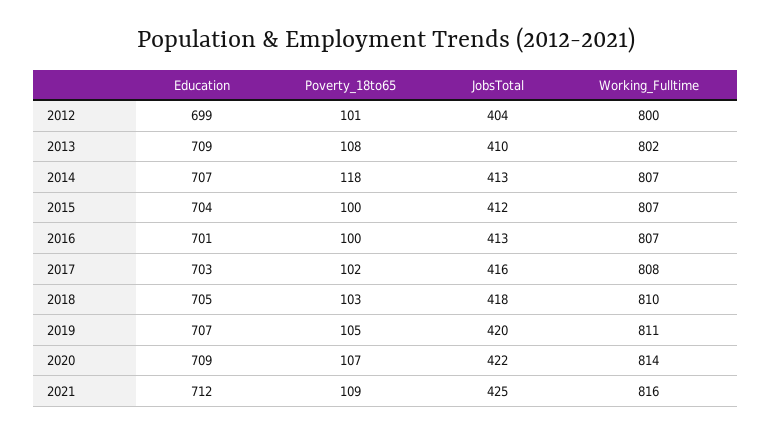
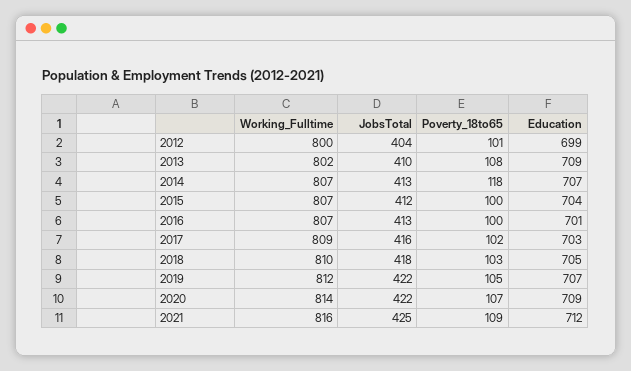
  {
    "Education": {
      "2012": 699,
      "2013": 709,
      "2014": 707,
      "2015": 704,
      "2016": 701,
      "2017": 703,
      "2018": 705,
      "2019": 707,
      "2020": 709,
      "2021": 712
    },
    "Poverty_18to65": {
      "2012": 101,
      "2013": 108,
      "2014": 118,
      "2015": 100,
      "2016": 100,
      "2017": 102,
      "2018": 103,
      "2019": 105,
      "2020": 107,
      "2021": 109
    },
    "JobsTotal": {
      "2012": 404,
      "2013": 410,
      "2014": 413,
      "2015": 412,
      "2016": 413,
      "2017": 416,
      "2018": 418,
-     "2019": 420,
+     "2019": 422,
      "2020": 422,
      "2021": 425
    },
    "Working_Fulltime": {
      "2012": 800,
      "2013": 802,
      "2014": 807,
      "2015": 807,
      "2016": 807,
-     "2017": 808,
+     "2017": 809,
      "2018": 810,
-     "2019": 811,
+     "2019": 812,
      "2020": 814,
      "2021": 816
    }
  }

